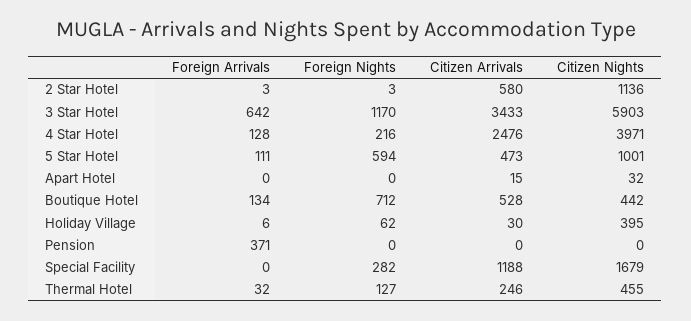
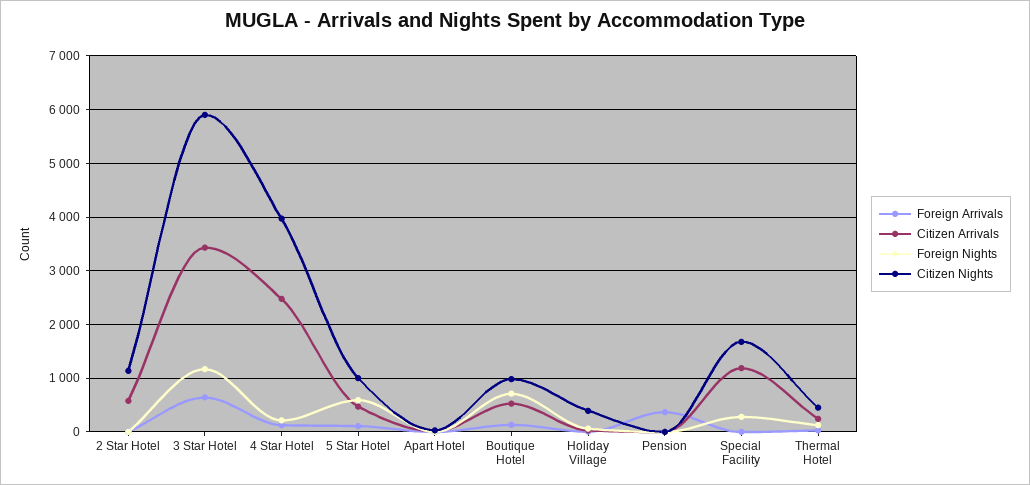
  {
    "Foreign Arrivals": {
      "2 Star Hotel": 3,
      "3 Star Hotel": 642,
      "4 Star Hotel": 128,
      "5 Star Hotel": 111,
      "Apart Hotel": 0,
      "Boutique Hotel": 134,
      "Holiday Village": 6,
      "Pension": 371,
      "Special Facility": 0,
      "Thermal Hotel": 32
    },
    "Foreign Nights": {
      "2 Star Hotel": 3,
      "3 Star Hotel": 1170,
      "4 Star Hotel": 216,
      "5 Star Hotel": 594,
      "Apart Hotel": 0,
      "Boutique Hotel": 712,
      "Holiday Village": 62,
      "Pension": 0,
      "Special Facility": 282,
      "Thermal Hotel": 127
    },
    "Citizen Arrivals": {
      "2 Star Hotel": 580,
      "3 Star Hotel": 3433,
      "4 Star Hotel": 2476,
      "5 Star Hotel": 473,
      "Apart Hotel": 15,
      "Boutique Hotel": 528,
      "Holiday Village": 30,
      "Pension": 0,
      "Special Facility": 1188,
      "Thermal Hotel": 246
    },
    "Citizen Nights": {
      "2 Star Hotel": 1136,
      "3 Star Hotel": 5903,
      "4 Star Hotel": 3971,
      "5 Star Hotel": 1001,
      "Apart Hotel": 32,
-     "Boutique Hotel": 442,
+     "Boutique Hotel": 1000,
      "Holiday Village": 395,
      "Pension": 0,
      "Special Facility": 1679,
      "Thermal Hotel": 455
    }
  }

